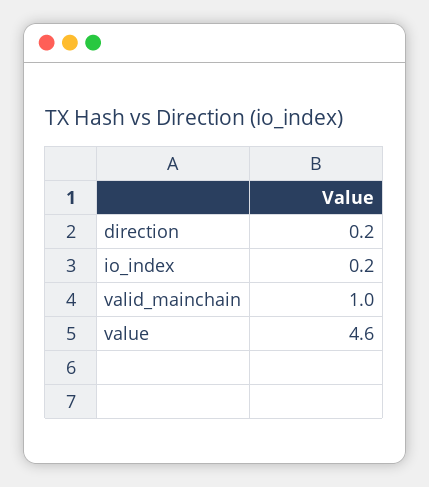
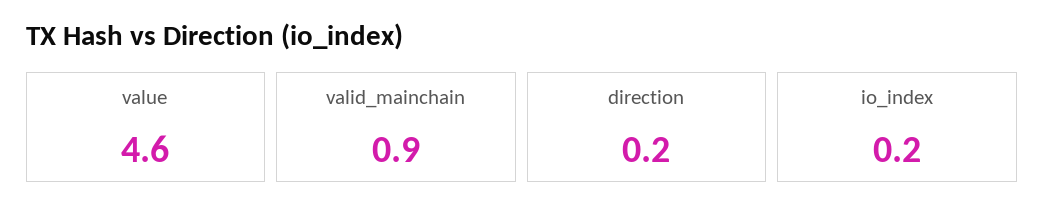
  {
    "direction": 0.2,
    "io_index": 0.2,
-   "valid_mainchain": 1,
+   "valid_mainchain": 0.9,
    "value": 4.6
  }

